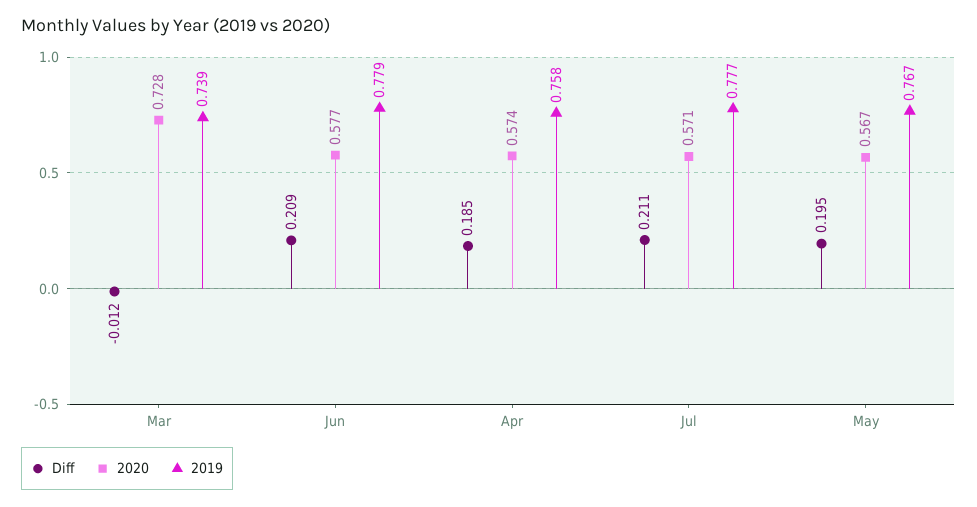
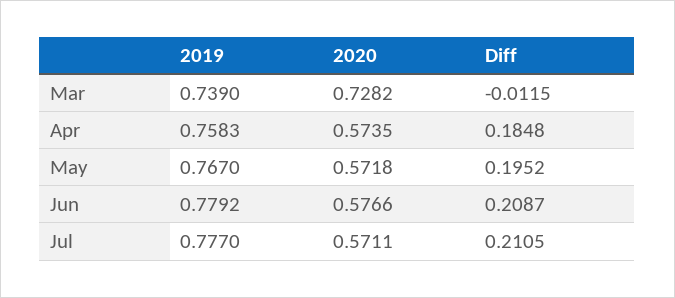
  {
    "Diff": {
      "Mar": -0.0115,
      "Jun": 0.2087,
      "Apr": 0.1848,
      "Jul": 0.2105,
      "May": 0.1952
    },
    "2020": {
      "Mar": 0.7282,
      "Jun": 0.5766,
      "Apr": 0.5735,
      "Jul": 0.5711,
-     "May": 0.567
+     "May": 0.5718
    },
    "2019": {
      "Mar": 0.739,
      "Jun": 0.7792,
      "Apr": 0.7583,
      "Jul": 0.777,
      "May": 0.767
    }
  }

